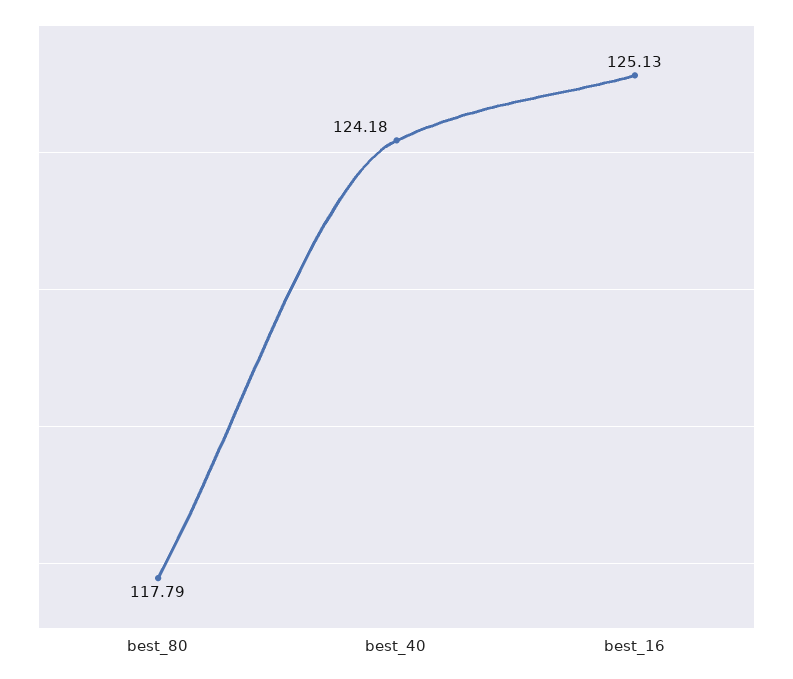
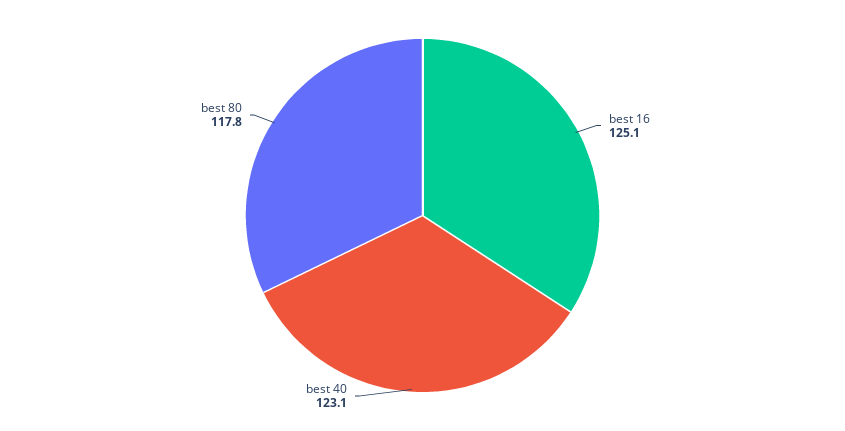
  {
    "best_80": 117.79,
-   "best_40": 124.18,
+   "best_40": 123.1,
    "best_16": 125.13
  }

